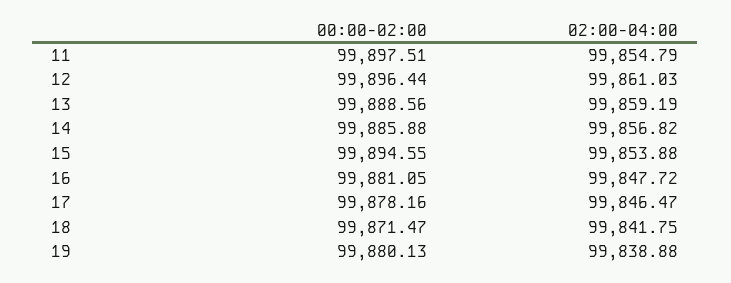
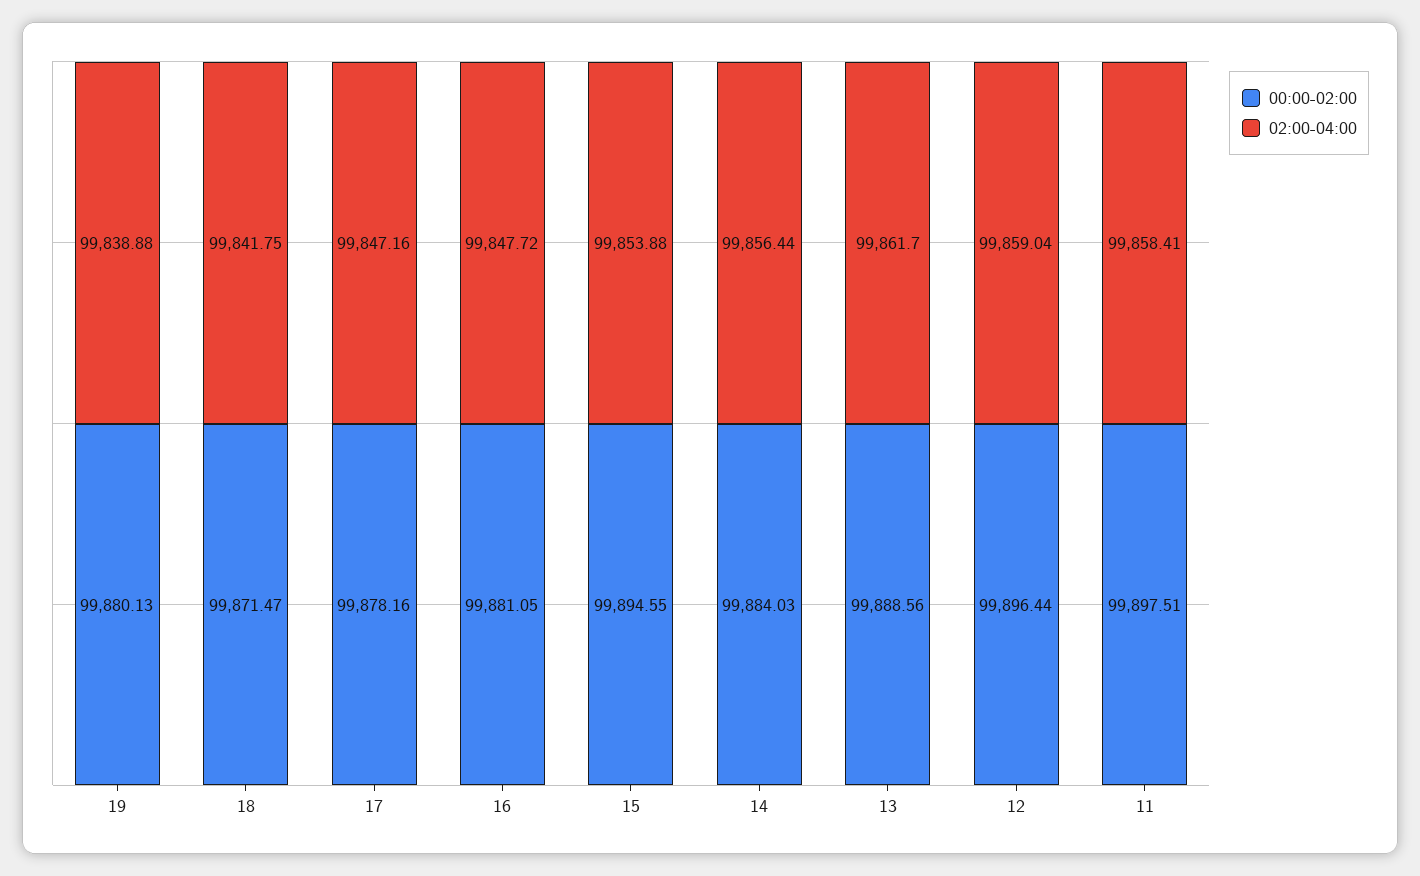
  {
    "00:00-02:00": {
      "11": 99897.51,
      "12": 99896.44,
      "13": 99888.56,
-     "14": 99885.88,
+     "14": 99884.03,
      "15": 99894.55,
      "16": 99881.05,
      "17": 99878.16,
      "18": 99871.47,
      "19": 99880.13
    },
    "02:00-04:00": {
-     "11": 99854.79,
+     "11": 99858.41,
-     "12": 99861.03,
+     "12": 99859.04,
-     "13": 99859.19,
+     "13": 99861.7,
-     "14": 99856.82,
+     "14": 99856.44,
      "15": 99853.88,
      "16": 99847.72,
-     "17": 99846.47,
+     "17": 99847.16,
      "18": 99841.75,
      "19": 99838.88
    }
  }

